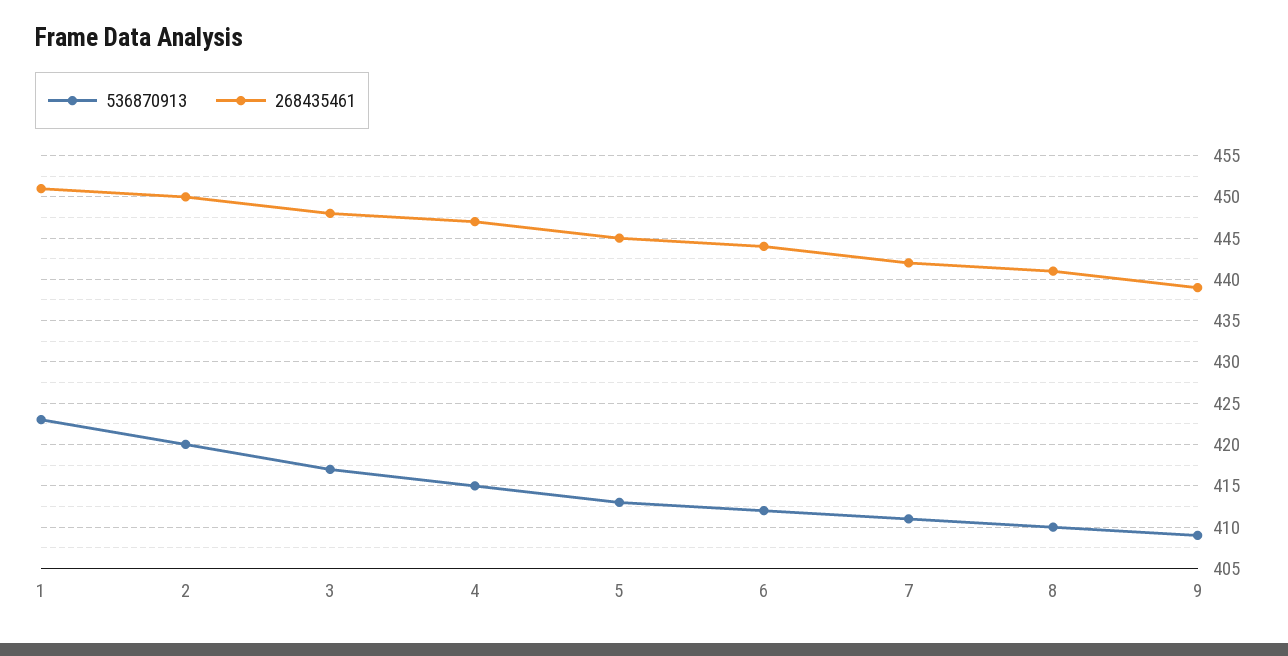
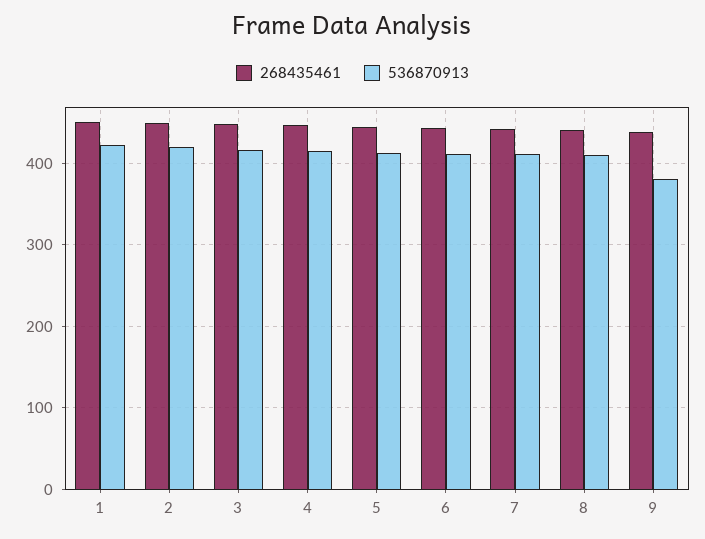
  {
    "536870913": {
      "1": 423,
      "2": 420,
      "3": 417,
      "4": 415,
      "5": 413,
      "6": 412,
      "7": 411,
      "8": 410,
-     "9": 409
+     "9": 380
    },
    "268435461": {
      "1": 451,
      "2": 450,
      "3": 448,
      "4": 447,
      "5": 445,
      "6": 444,
      "7": 442,
      "8": 441,
      "9": 439
    }
  }

